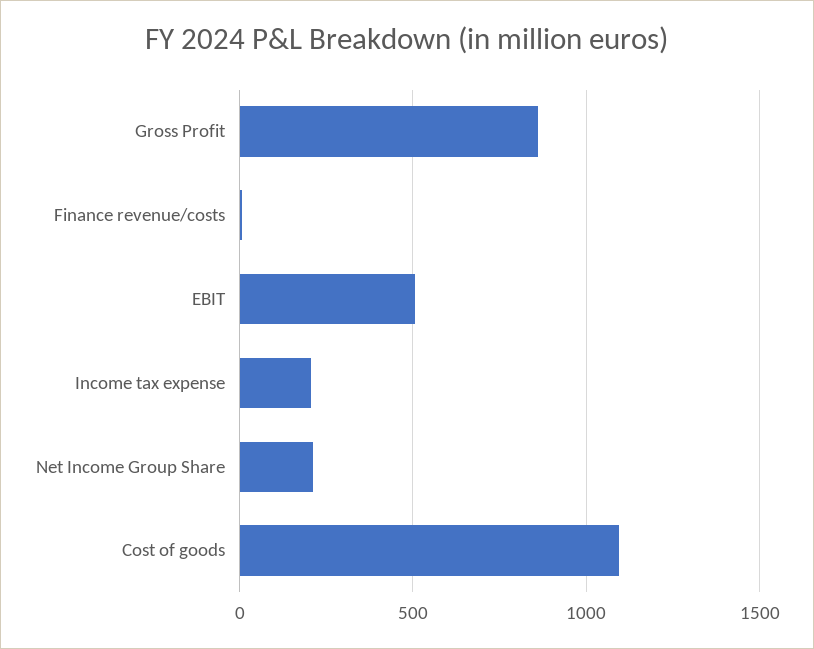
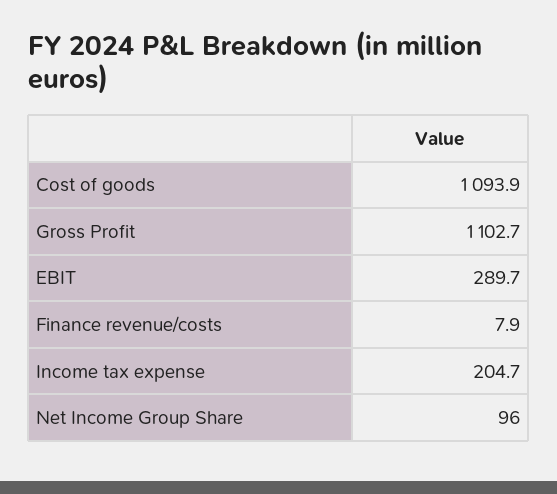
  {
-   "Gross Profit": 850,
+   "Gross Profit": 1102.7,
    "Finance revenue/costs": 7.9,
-   "EBIT": 500,
+   "EBIT": 289.7,
    "Income tax expense": 204.7,
-   "Net Income Group Share": 200,
+   "Net Income Group Share": 96,
    "Cost of goods": 1093.9
  }

